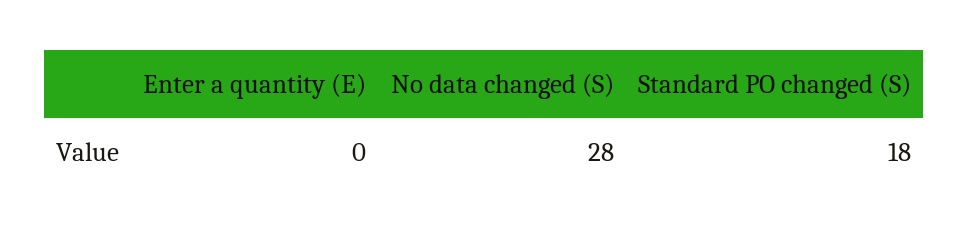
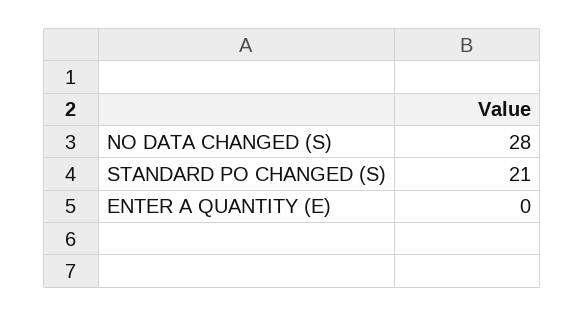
  {
    "Enter a quantity (E)": 0,
    "No data changed (S)": 28,
-   "Standard PO changed (S)": 18
+   "Standard PO changed (S)": 21
  }

